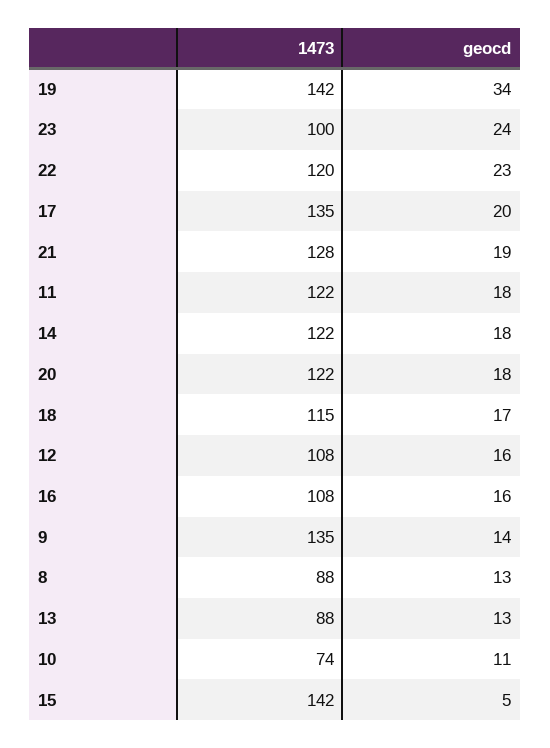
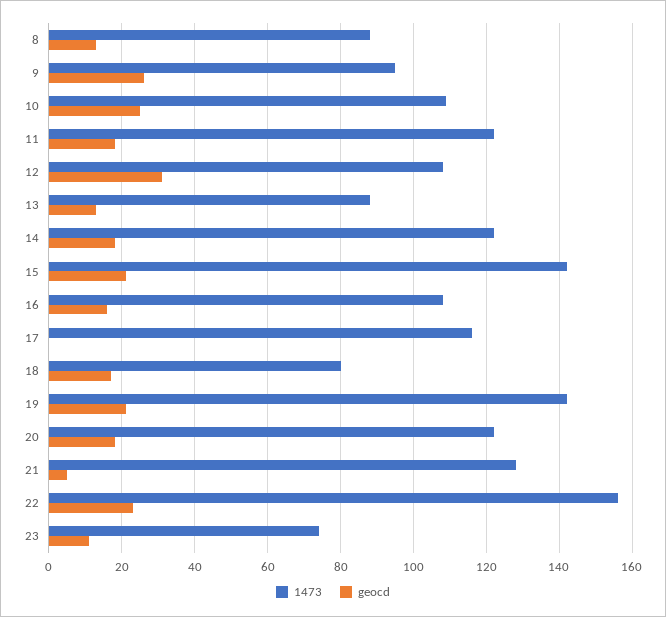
  {
    "1473": {
      "19": 142,
-     "23": 100,
+     "23": 75,
-     "22": 120,
+     "22": 155,
-     "17": 135,
+     "17": 115,
      "21": 128,
      "11": 122,
      "14": 122,
      "20": 122,
-     "18": 115,
+     "18": 80,
      "12": 108,
      "16": 108,
-     "9": 135,
+     "9": 95,
      "8": 88,
      "13": 88,
-     "10": 74,
+     "10": 110,
      "15": 142
    },
    "geocd": {
-     "19": 34,
+     "19": 20,
-     "23": 24,
+     "23": 10,
      "22": 23,
-     "17": 20,
+     "17": 0,
-     "21": 19,
+     "21": 5,
      "11": 18,
      "14": 18,
      "20": 18,
      "18": 17,
-     "12": 16,
+     "12": 30,
      "16": 16,
-     "9": 14,
+     "9": 25,
      "8": 13,
      "13": 13,
-     "10": 11,
+     "10": 25,
-     "15": 5
+     "15": 20
    }
  }

